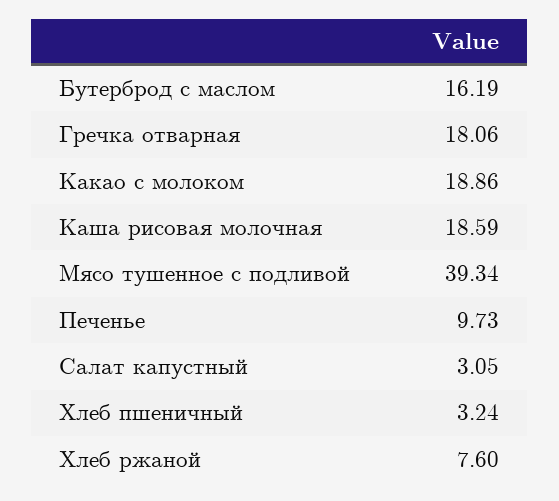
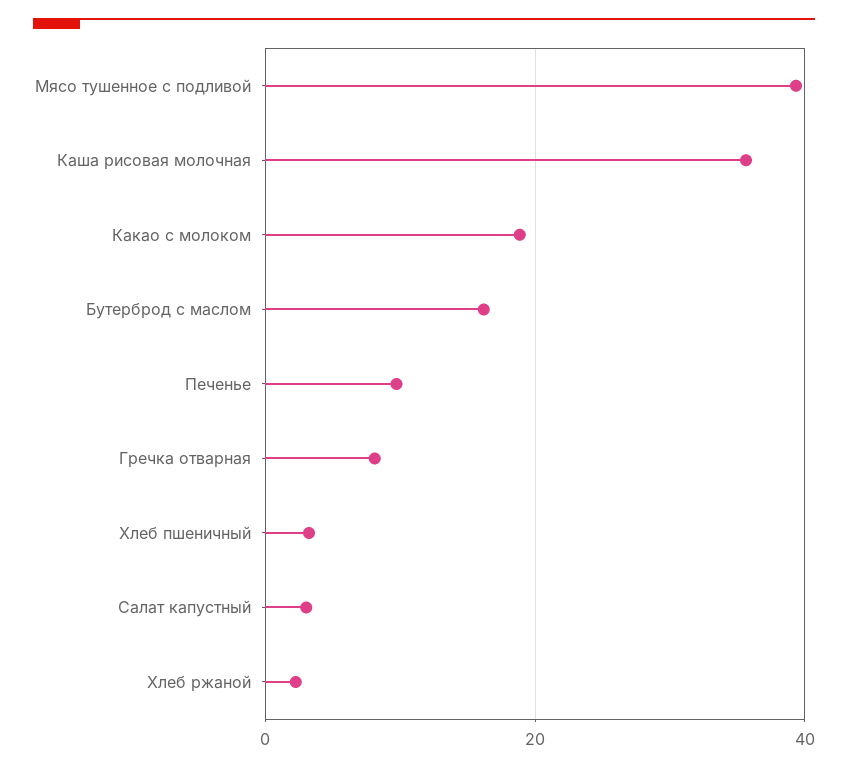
  {
    "Бутерброд с маслом": 16.19,
-   "Гречка отварная": 18.06,
+   "Гречка отварная": 8,
    "Какао с молоком": 18.86,
-   "Каша рисовая молочная": 18.59,
+   "Каша рисовая молочная": 36,
    "Мясо тушенное с подливой": 39.34,
    "Печенье": 9.73,
    "Салат капустный": 3.05,
    "Хлеб пшеничный": 3.24,
-   "Хлеб ржаной": 7.6
+   "Хлеб ржаной": 2
  }

